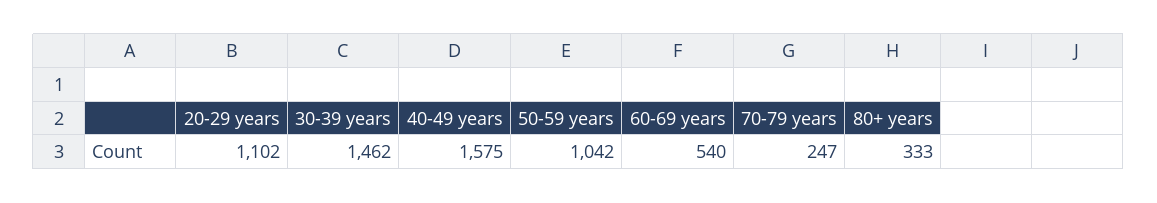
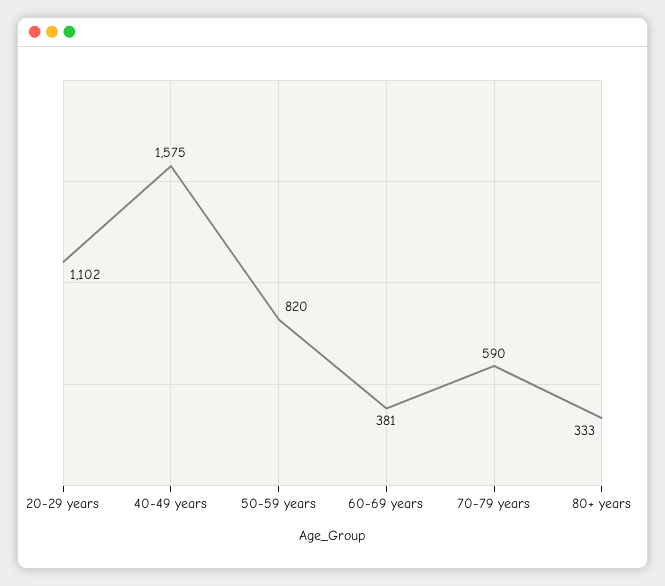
  {
    "20-29 years": 1102,
-   "30-39 years": 1462,
    "40-49 years": 1575,
-   "50-59 years": 1042,
+   "50-59 years": 820,
-   "60-69 years": 540,
+   "60-69 years": 381,
-   "70-79 years": 247,
+   "70-79 years": 590,
    "80+ years": 333
  }

